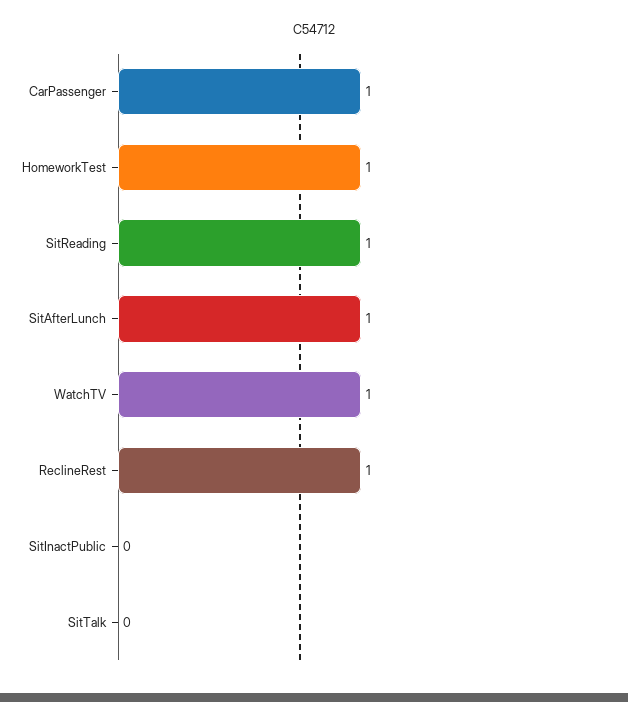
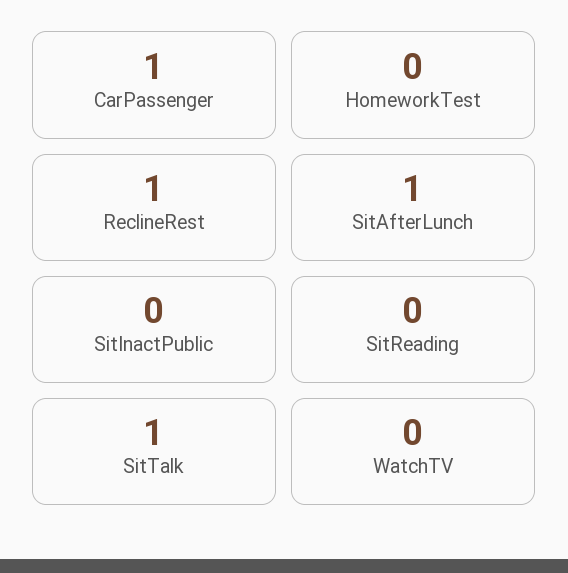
  {
    "CarPassenger": 1,
-   "HomeworkTest": 1,
+   "HomeworkTest": 0,
-   "SitReading": 1,
+   "SitReading": 0,
    "SitAfterLunch": 1,
-   "WatchTV": 1,
+   "WatchTV": 0,
    "ReclineRest": 1,
    "SitInactPublic": 0,
-   "SitTalk": 0
+   "SitTalk": 1
  }

